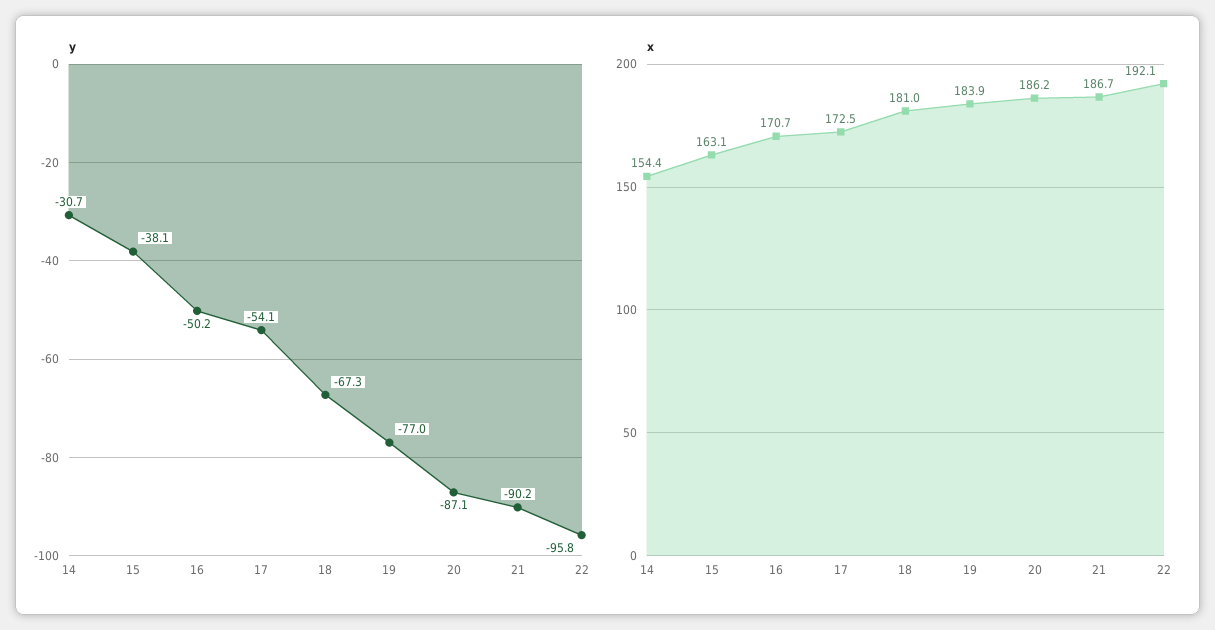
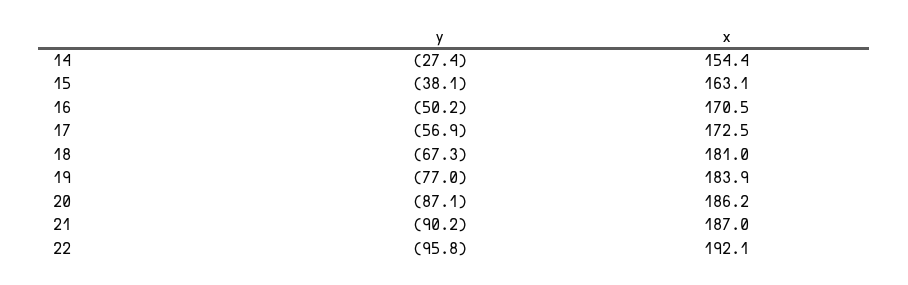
  {
    "y": {
-     "14": -30.7,
+     "14": -27.4,
      "15": -38.1,
      "16": -50.2,
-     "17": -54.1,
+     "17": -56.9,
      "18": -67.3,
      "19": -77,
      "20": -87.1,
      "21": -90.2,
      "22": -95.8
    },
    "x": {
      "14": 154.4,
      "15": 163.1,
-     "16": 170.7,
+     "16": 170.5,
      "17": 172.5,
      "18": 181,
      "19": 183.9,
      "20": 186.2,
-     "21": 186.7,
+     "21": 187,
      "22": 192.1
    }
  }

